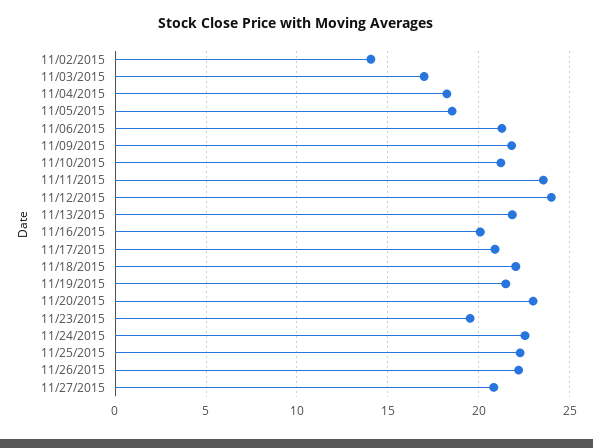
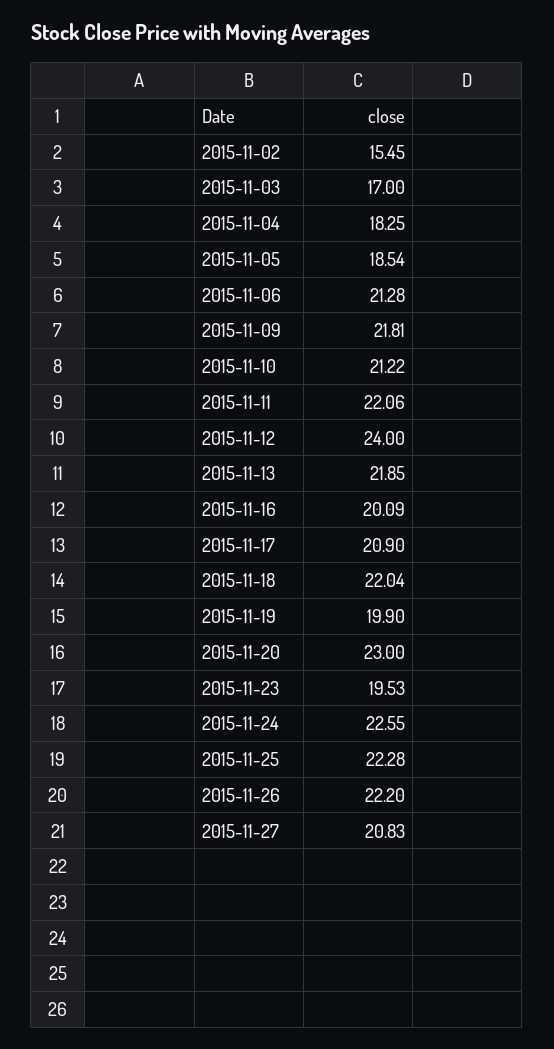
  {
-   "11/02/2015": 14,
+   "11/02/2015": 15.45,
    "11/03/2015": 17,
    "11/04/2015": 18.25,
    "11/05/2015": 18.54,
    "11/06/2015": 21.28,
    "11/09/2015": 21.81,
    "11/10/2015": 21.22,
-   "11/11/2015": 23.5,
+   "11/11/2015": 22.06,
    "11/12/2015": 24,
    "11/13/2015": 21.85,
    "11/16/2015": 20.09,
    "11/17/2015": 20.9,
    "11/18/2015": 22.04,
-   "11/19/2015": 21.5,
+   "11/19/2015": 19.9,
    "11/20/2015": 23,
    "11/23/2015": 19.53,
    "11/24/2015": 22.55,
    "11/25/2015": 22.28,
    "11/26/2015": 22.2,
    "11/27/2015": 20.83
  }

